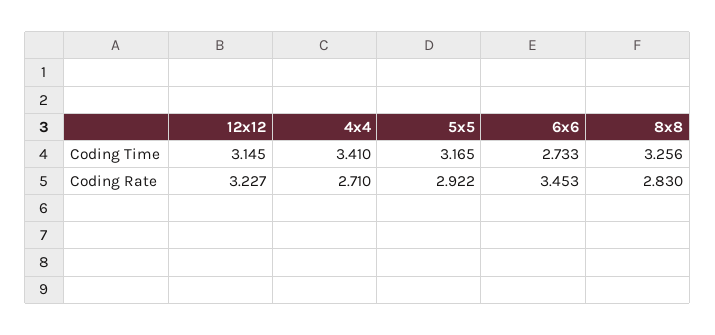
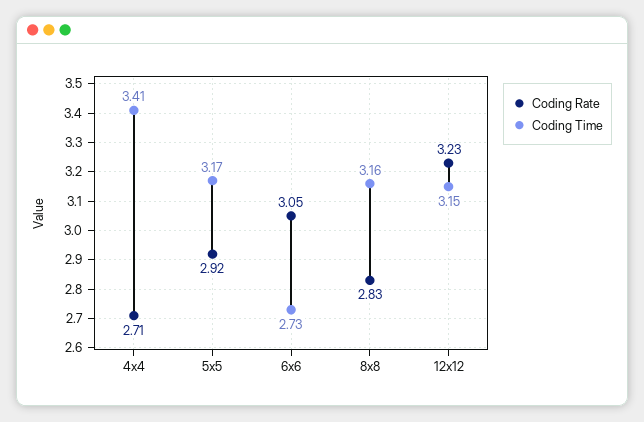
  {
    "Coding Time": {
      "12x12": 3.145,
      "4x4": 3.41,
      "5x5": 3.165,
      "6x6": 2.733,
-     "8x8": 3.256
+     "8x8": 3.16
    },
    "Coding Rate": {
      "12x12": 3.227,
      "4x4": 2.71,
      "5x5": 2.922,
-     "6x6": 3.453,
+     "6x6": 3.05,
      "8x8": 2.83
    }
  }

